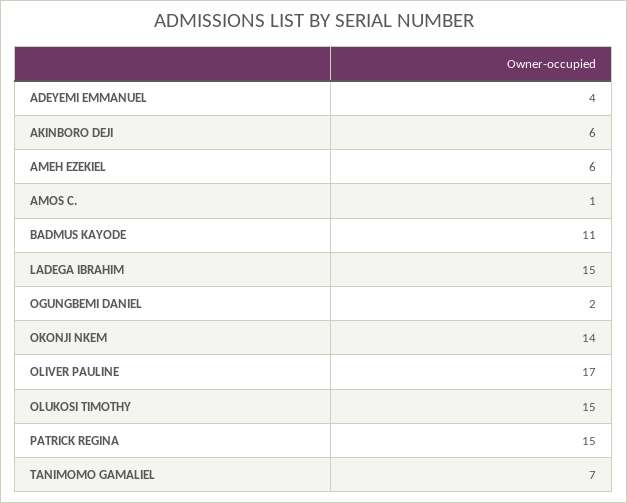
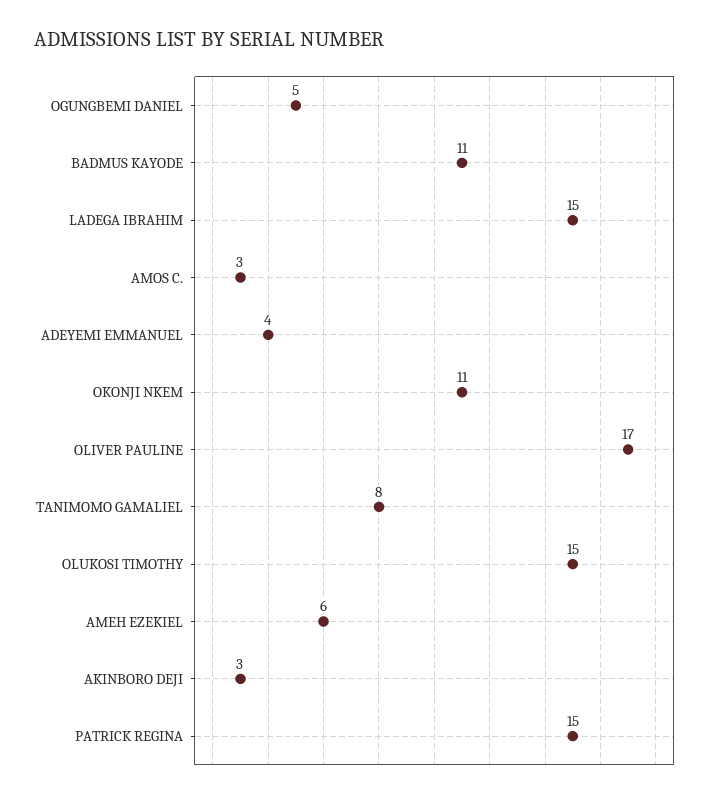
  {
    "ADEYEMI EMMANUEL": 4,
-   "AKINBORO DEJI": 6,
+   "AKINBORO DEJI": 3,
    "AMEH EZEKIEL": 6,
-   "AMOS C.": 1,
+   "AMOS C.": 3,
    "BADMUS KAYODE": 11,
    "LADEGA IBRAHIM": 15,
-   "OGUNGBEMI DANIEL": 2,
+   "OGUNGBEMI DANIEL": 5,
-   "OKONJI NKEM": 14,
+   "OKONJI NKEM": 11,
    "OLIVER PAULINE": 17,
    "OLUKOSI TIMOTHY": 15,
    "PATRICK REGINA": 15,
-   "TANIMOMO GAMALIEL": 7
+   "TANIMOMO GAMALIEL": 8
  }

